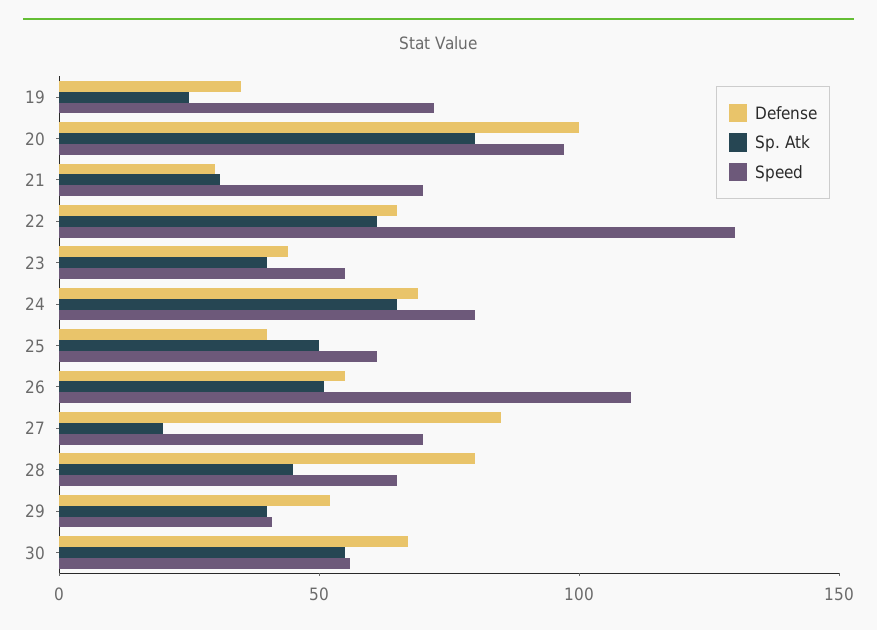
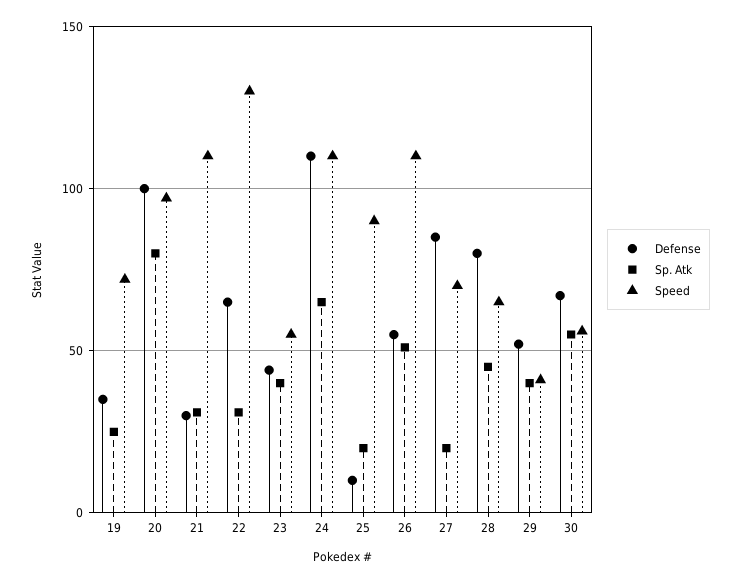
  {
    "Defense": {
      "19": 35,
      "20": 100,
      "21": 30,
      "22": 65,
      "23": 45,
-     "24": 70,
+     "24": 110,
-     "25": 40,
+     "25": 10,
      "26": 55,
      "27": 85,
      "28": 80,
      "29": 50,
      "30": 65
    },
    "Sp. Atk": {
      "19": 25,
      "20": 80,
      "21": 30,
-     "22": 60,
+     "22": 30,
      "23": 40,
      "24": 65,
-     "25": 50,
+     "25": 20,
      "26": 50,
      "27": 20,
      "28": 45,
      "29": 40,
      "30": 55
    },
    "Speed": {
      "19": 70,
      "20": 95,
-     "21": 70,
+     "21": 110,
      "22": 130,
      "23": 55,
-     "24": 80,
+     "24": 110,
-     "25": 60,
+     "25": 90,
      "26": 110,
      "27": 70,
      "28": 65,
      "29": 40,
      "30": 55
    }
  }

